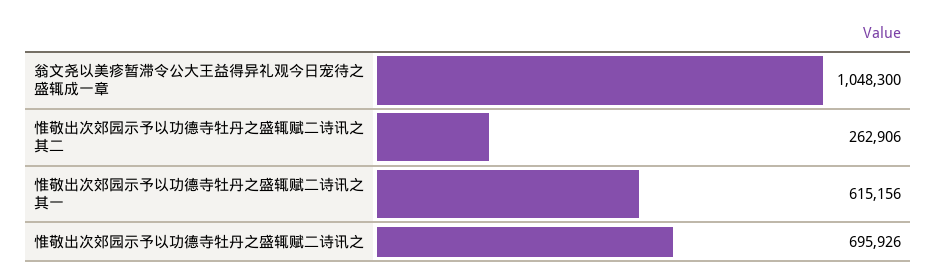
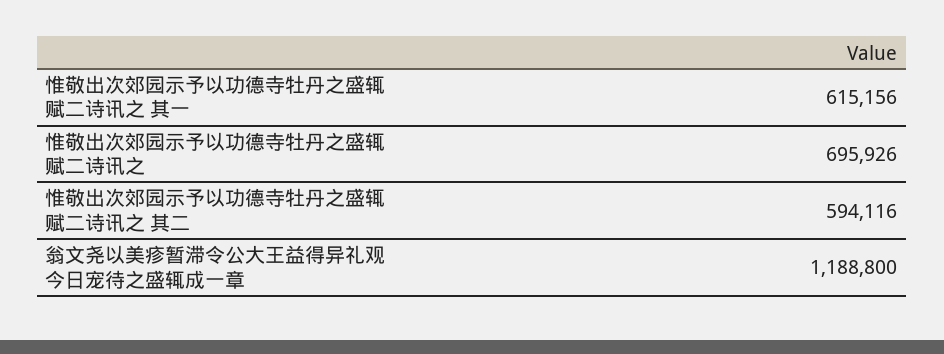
  {
-   "翁文尧以美疹暂滞令公大王益得异礼观今日宠待之盛辄成一章": 1048300,
+   "翁文尧以美疹暂滞令公大王益得异礼观今日宠待之盛辄成一章": 1188800,
-   "惟敬出次郊园示予以功德寺牡丹之盛辄赋二诗讯之 其二": 262906,
+   "惟敬出次郊园示予以功德寺牡丹之盛辄赋二诗讯之 其二": 594116,
    "惟敬出次郊园示予以功德寺牡丹之盛辄赋二诗讯之 其一": 615156,
    "惟敬出次郊园示予以功德寺牡丹之盛辄赋二诗讯之": 695926
  }

